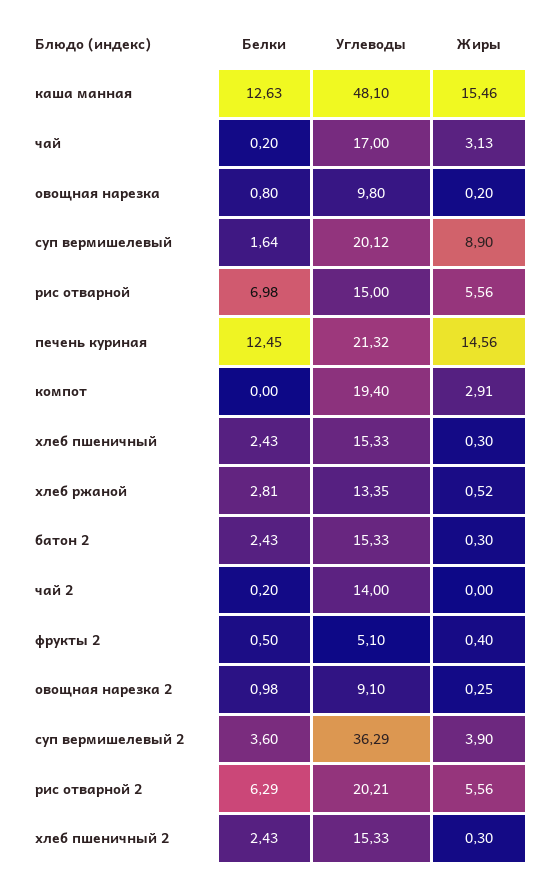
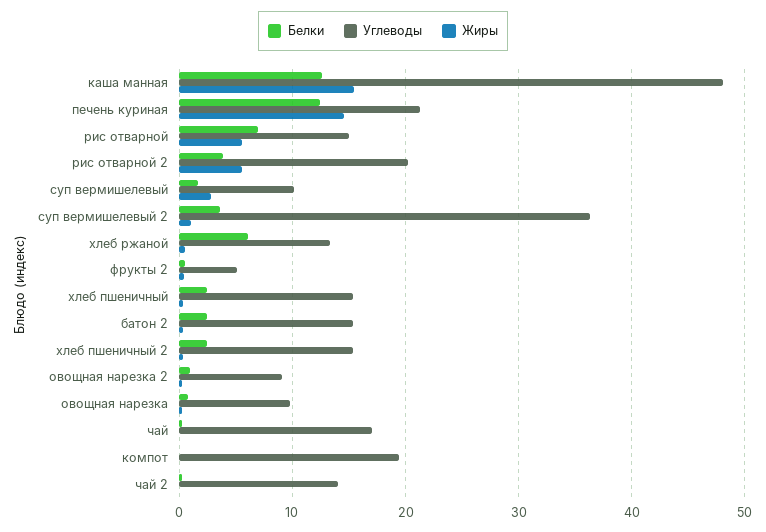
  {
    "Белки": {
      "каша манная": 12.63,
      "чай": 0.2,
      "овощная нарезка": 0.8,
      "суп вермишелевый": 1.64,
      "рис отварной": 6.98,
      "печень куриная": 12.45,
      "компот": 0,
      "хлеб пшеничный": 2.43,
-     "хлеб ржаной": 2.81,
+     "хлеб ржаной": 6,
      "батон 2": 2.43,
      "чай 2": 0.2,
      "фрукты 2": 0.5,
      "овощная нарезка 2": 0.98,
      "суп вермишелевый 2": 3.6,
-     "рис отварной 2": 6.29,
+     "рис отварной 2": 4,
      "хлеб пшеничный 2": 2.43
    },
    "Углеводы": {
      "каша манная": 48.1,
      "чай": 17,
      "овощная нарезка": 9.8,
-     "суп вермишелевый": 20.12,
+     "суп вермишелевый": 10,
      "рис отварной": 15,
      "печень куриная": 21.32,
      "компот": 19.4,
      "хлеб пшеничный": 15.33,
      "хлеб ржаной": 13.35,
      "батон 2": 15.33,
      "чай 2": 14,
      "фрукты 2": 5.1,
      "овощная нарезка 2": 9.1,
      "суп вермишелевый 2": 36.29,
      "рис отварной 2": 20.21,
      "хлеб пшеничный 2": 15.33
    },
    "Жиры": {
      "каша манная": 15.46,
-     "чай": 3.13,
+     "чай": 0,
      "овощная нарезка": 0.2,
-     "суп вермишелевый": 8.9,
+     "суп вермишелевый": 3,
      "рис отварной": 5.56,
      "печень куриная": 14.56,
-     "компот": 2.91,
+     "компот": 0,
      "хлеб пшеничный": 0.3,
      "хлеб ржаной": 0.52,
      "батон 2": 0.3,
      "чай 2": 0,
      "фрукты 2": 0.4,
      "овощная нарезка 2": 0.25,
-     "суп вермишелевый 2": 3.9,
+     "суп вермишелевый 2": 1,
      "рис отварной 2": 5.56,
      "хлеб пшеничный 2": 0.3
    }
  }

